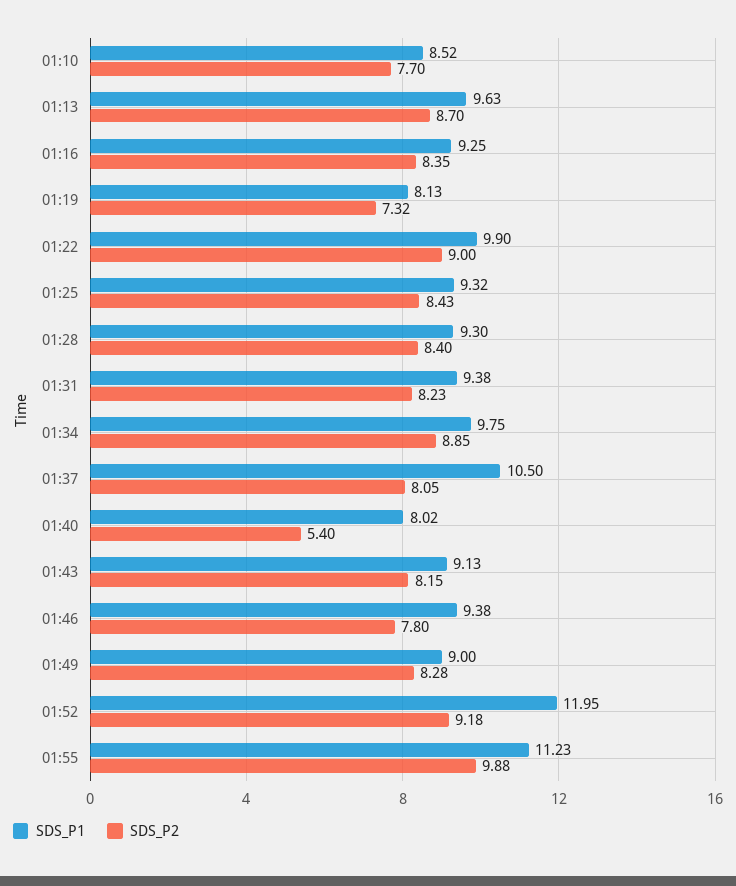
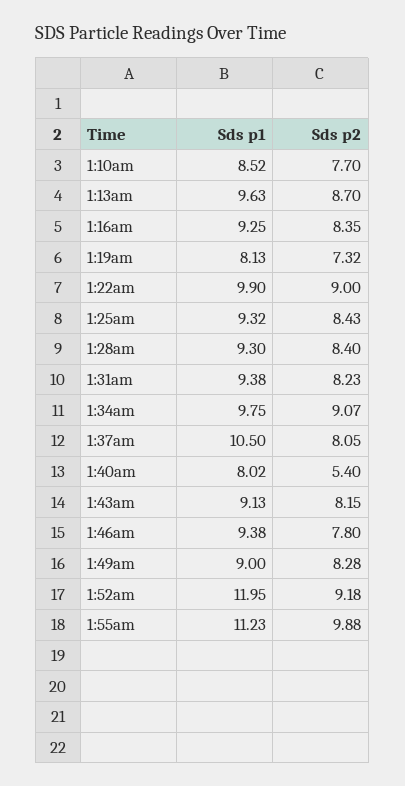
  {
    "SDS_P1": {
      "01:10": 8.52,
      "01:13": 9.63,
      "01:16": 9.25,
      "01:19": 8.13,
      "01:22": 9.9,
      "01:25": 9.32,
      "01:28": 9.3,
      "01:31": 9.38,
      "01:34": 9.75,
      "01:37": 10.5,
      "01:40": 8.02,
      "01:43": 9.13,
      "01:46": 9.38,
      "01:49": 9,
      "01:52": 11.95,
      "01:55": 11.23
    },
    "SDS_P2": {
      "01:10": 7.7,
      "01:13": 8.7,
      "01:16": 8.35,
      "01:19": 7.32,
      "01:22": 9,
      "01:25": 8.43,
      "01:28": 8.4,
      "01:31": 8.23,
-     "01:34": 8.85,
+     "01:34": 9.07,
      "01:37": 8.05,
      "01:40": 5.4,
      "01:43": 8.15,
      "01:46": 7.8,
      "01:49": 8.28,
      "01:52": 9.18,
      "01:55": 9.88
    }
  }

